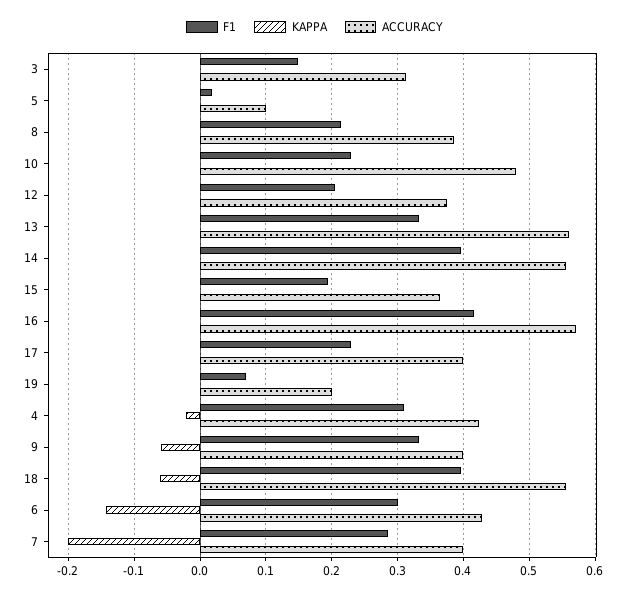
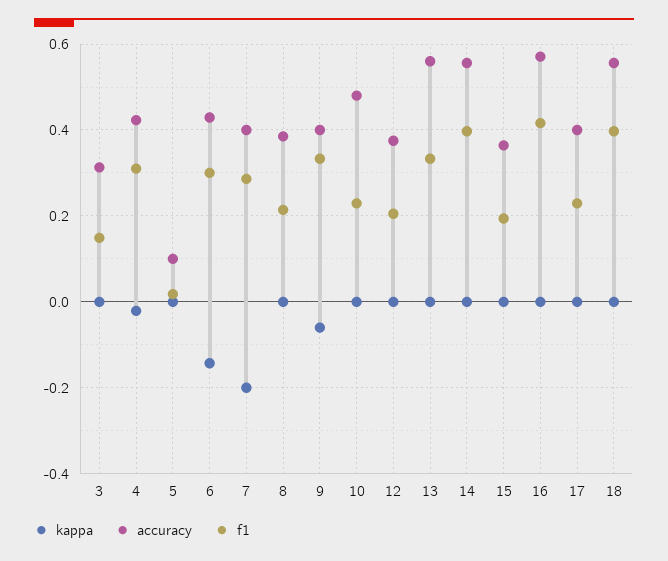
  {
    "F1": {
      "3": 0.15,
      "5": 0.02,
      "8": 0.21,
      "10": 0.23,
      "12": 0.21,
      "13": 0.33,
      "14": 0.4,
      "15": 0.19,
      "16": 0.42,
      "17": 0.23,
-     "19": 0.07,
      "4": 0.31,
      "9": 0.33,
      "18": 0.4,
      "6": 0.3,
      "7": 0.29
    },
    "KAPPA": {
      "3": 0,
      "5": 0,
      "8": 0,
      "10": 0,
      "12": 0,
      "13": 0,
      "14": 0,
      "15": 0,
      "16": 0,
      "17": 0,
-     "19": 0,
      "4": -0.02,
      "9": -0.06,
-     "18": -0.06,
+     "18": 0,
      "6": -0.14,
      "7": -0.2
    },
    "ACCURACY": {
      "3": 0.31,
      "5": 0.1,
      "8": 0.39,
      "10": 0.48,
      "12": 0.38,
      "13": 0.56,
      "14": 0.56,
      "15": 0.36,
      "16": 0.57,
      "17": 0.4,
-     "19": 0.2,
      "4": 0.42,
      "9": 0.4,
      "18": 0.56,
      "6": 0.43,
      "7": 0.4
    }
  }

